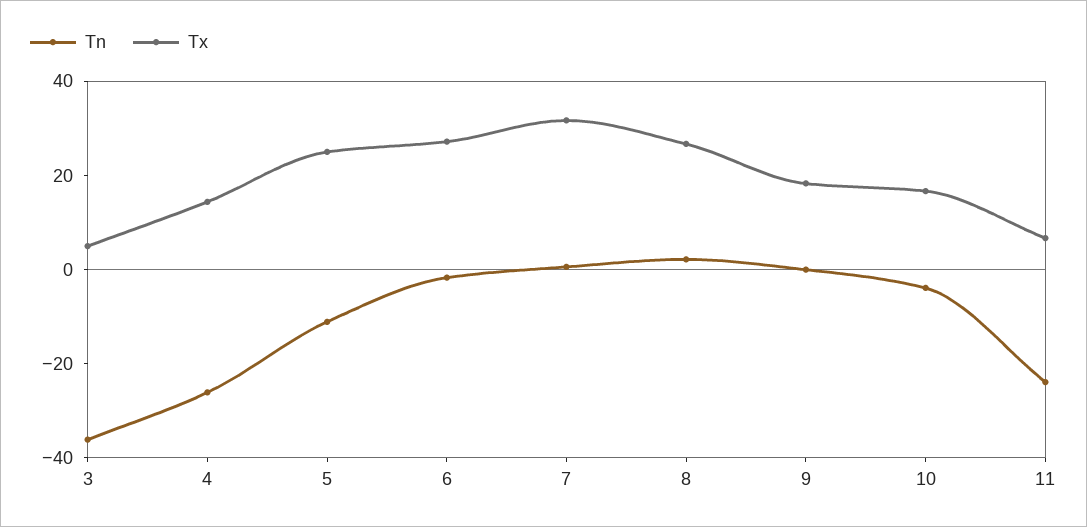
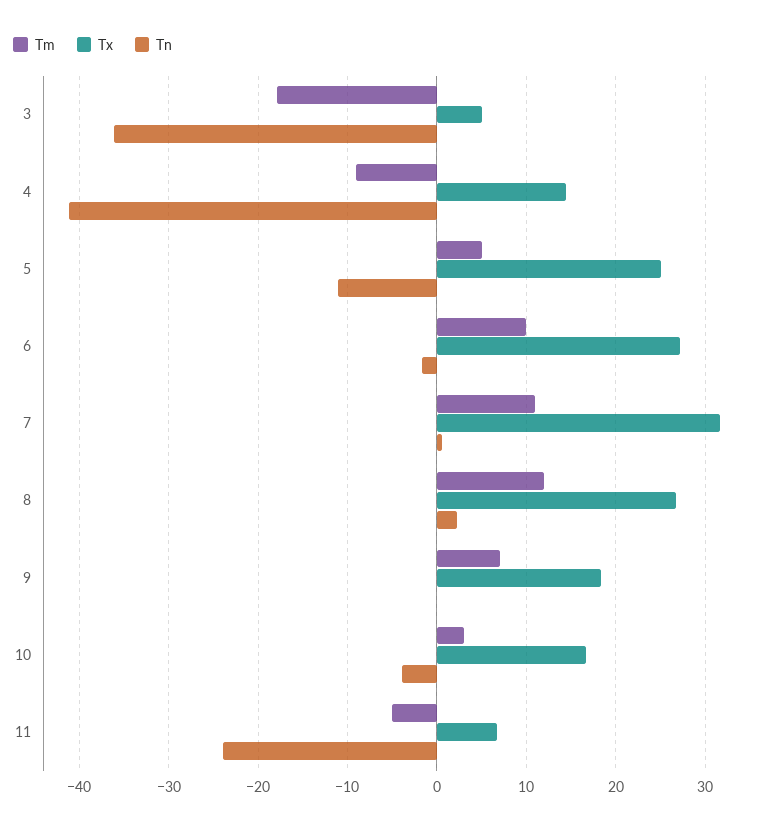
  {
    "Tn": {
      "3": -36,
-     "4": -25,
+     "4": -41,
      "5": -11,
      "6": -2,
      "7": 1,
      "8": 2,
      "9": 0,
      "10": -4,
      "11": -24
    },
    "Tx": {
      "3": 5,
      "4": 14,
      "5": 25,
      "6": 27,
      "7": 32,
      "8": 27,
      "9": 18,
      "10": 17,
      "11": 7
-   }
+   },
+   "Tm": {
+     "3": -18,
+     "4": -9,
+     "5": 5,
+     "6": 10,
+     "7": 11,
+     "8": 12,
+     "9": 7,
+     "10": 3,
+     "11": -5
+   }
  }

